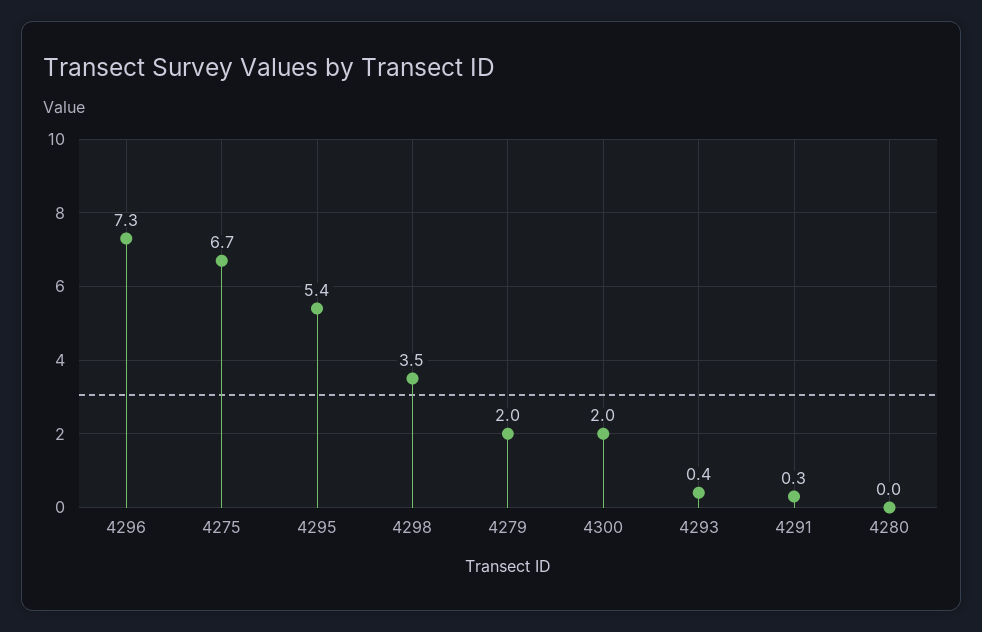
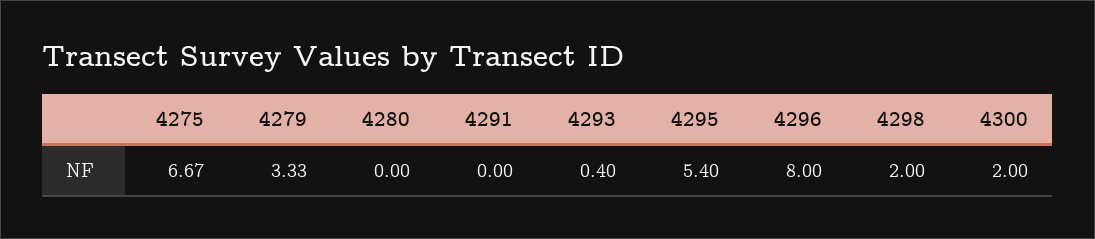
  {
-   "4296": 7.3,
+   "4296": 8,
    "4275": 6.67,
    "4295": 5.4,
-   "4298": 3.5,
+   "4298": 2,
-   "4279": 2,
+   "4279": 3.33,
    "4300": 2,
    "4293": 0.4,
-   "4291": 0.3,
+   "4291": 0,
    "4280": 0
  }

